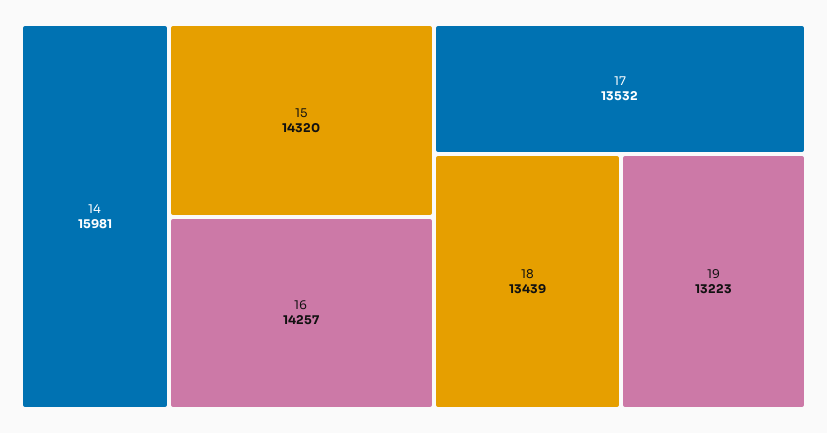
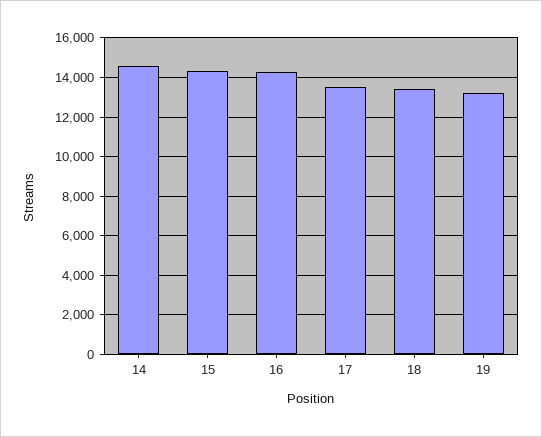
  {
-   "14": 15981,
+   "14": 14500,
    "15": 14320,
    "16": 14257,
    "17": 13532,
    "18": 13439,
    "19": 13223
  }

